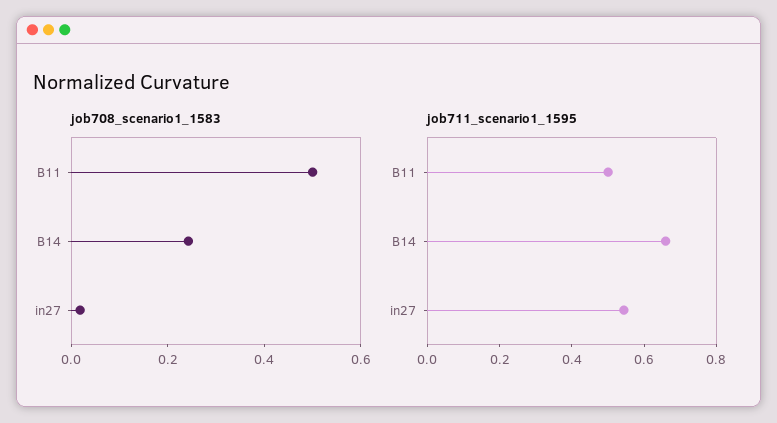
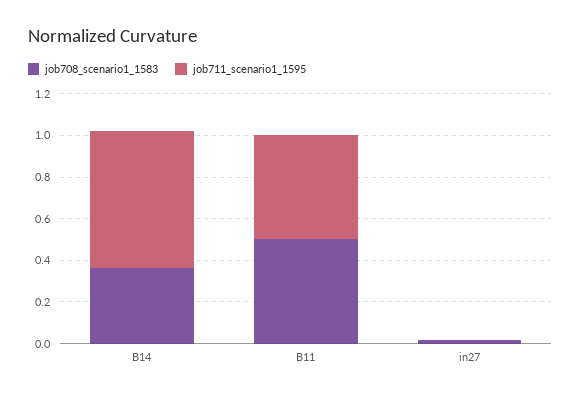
  {
    "job708_scenario1_1583": {
      "B11": 0.5,
-     "B14": 0.25,
+     "B14": 0.35,
      "in27": 0
    },
    "job711_scenario1_1595": {
      "B11": 0.5,
      "B14": 0.65,
-     "in27": 0.55
+     "in27": 0
    }
  }

